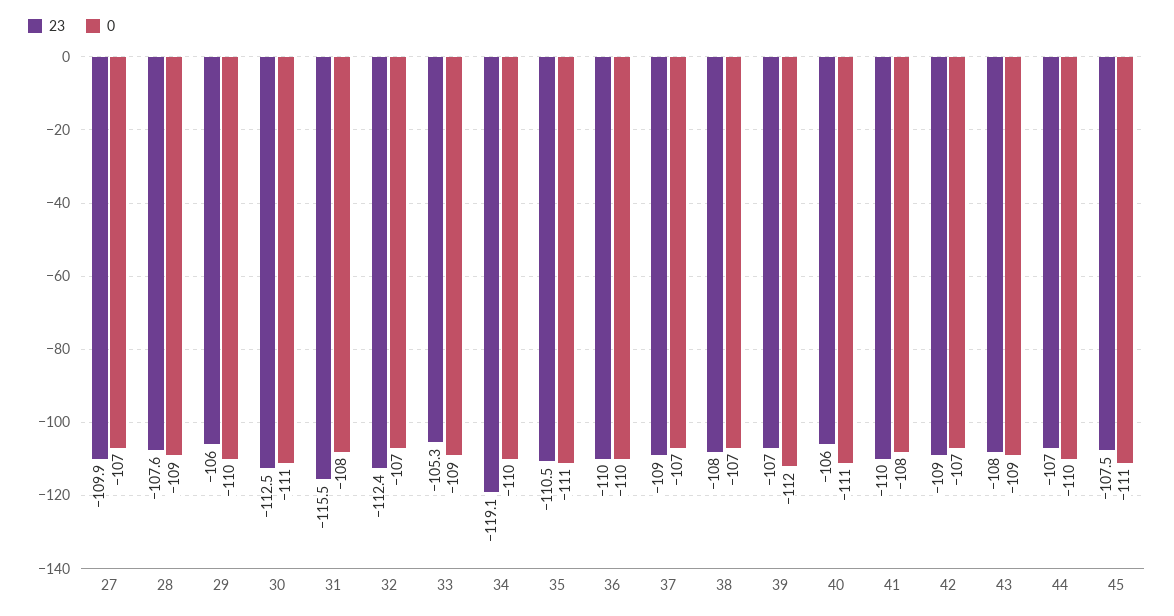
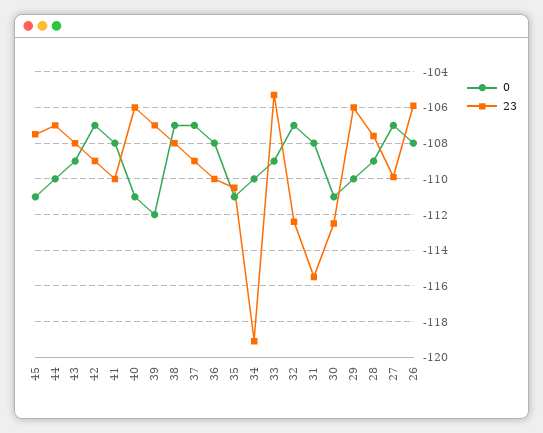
  {
    "23": {
      "27": -109.9,
      "28": -107.6,
      "29": -106,
      "30": -112.5,
      "31": -115.5,
      "32": -112.4,
      "33": -105.3,
      "34": -119.1,
      "35": -110.5,
      "36": -110,
      "37": -109,
      "38": -108,
      "39": -107,
      "40": -106,
      "41": -110,
      "42": -109,
      "43": -108,
      "44": -107,
-     "45": -107.5
+     "45": -107.5,
+     "26": -106
    },
    "0": {
      "27": -107,
      "28": -109,
      "29": -110,
      "30": -111,
      "31": -108,
      "32": -107,
      "33": -109,
      "34": -110,
      "35": -111,
-     "36": -110,
+     "36": -108,
      "37": -107,
      "38": -107,
      "39": -112,
      "40": -111,
      "41": -108,
      "42": -107,
      "43": -109,
      "44": -110,
-     "45": -111
+     "45": -111,
+     "26": -108
    }
  }

